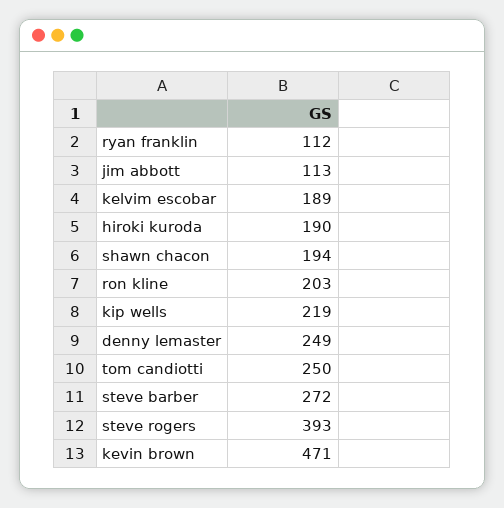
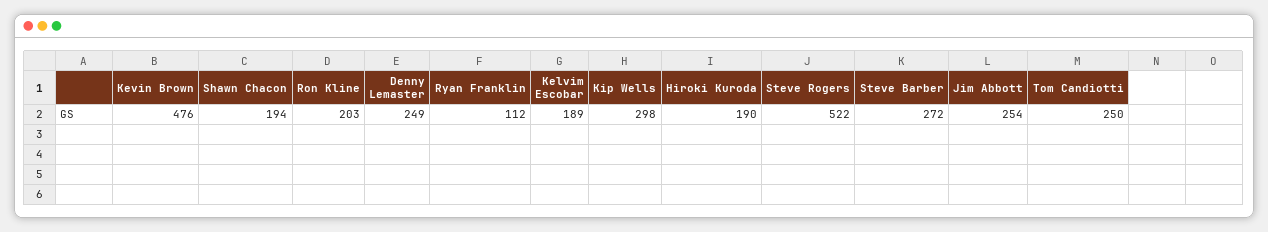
  {
    "ryan franklin": 112,
-   "jim abbott": 113,
+   "jim abbott": 254,
    "kelvim escobar": 189,
    "hiroki kuroda": 190,
    "shawn chacon": 194,
    "ron kline": 203,
-   "kip wells": 219,
+   "kip wells": 298,
    "denny lemaster": 249,
    "tom candiotti": 250,
    "steve barber": 272,
-   "steve rogers": 393,
+   "steve rogers": 522,
-   "kevin brown": 471
+   "kevin brown": 476
  }

